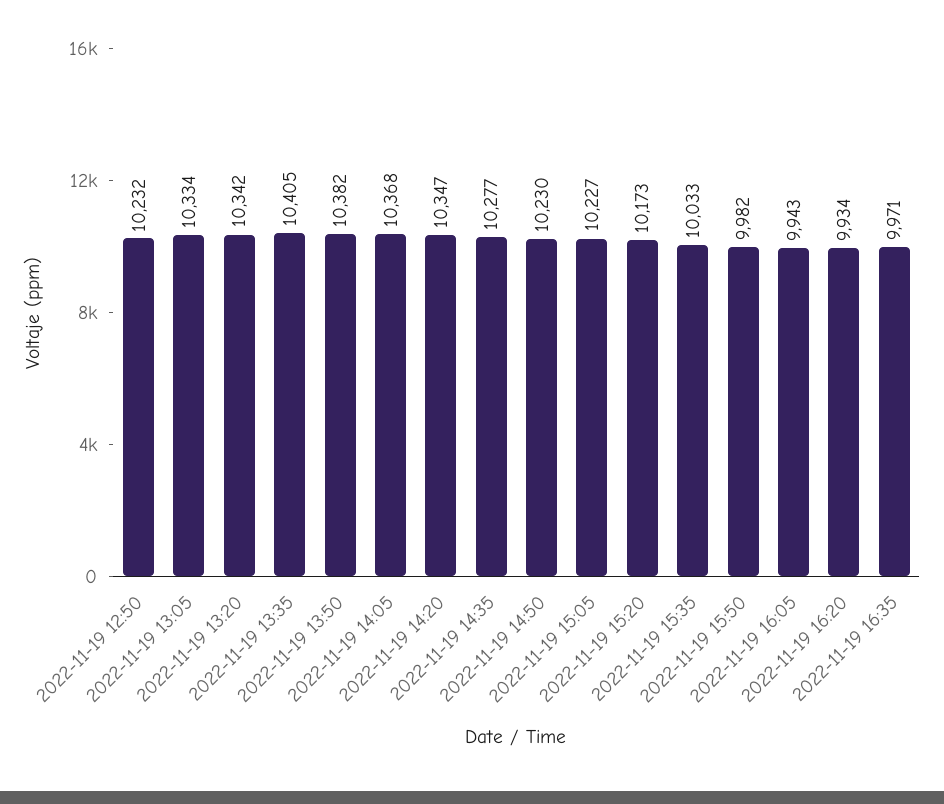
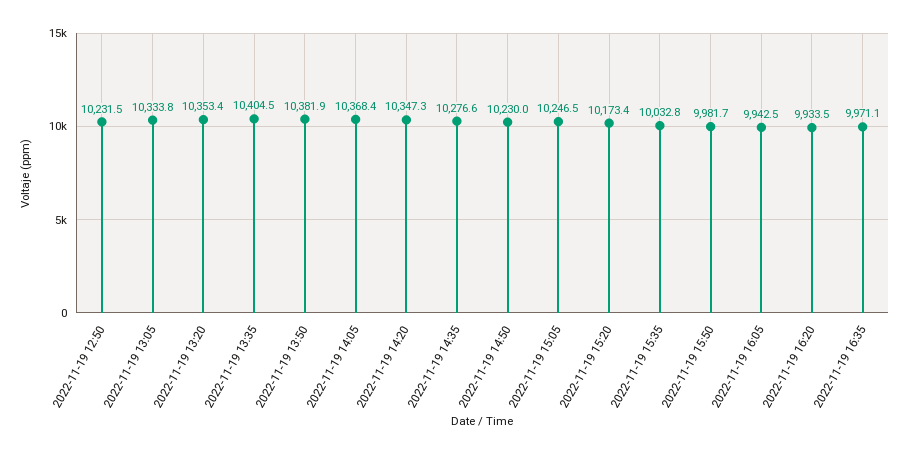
  {
    "2022-11-19 12:50": 10231.5,
    "2022-11-19 13:05": 10333.8,
-   "2022-11-19 13:20": 10342,
+   "2022-11-19 13:20": 10353.4,
    "2022-11-19 13:35": 10404.5,
    "2022-11-19 13:50": 10381.9,
    "2022-11-19 14:05": 10368.4,
    "2022-11-19 14:20": 10347.3,
    "2022-11-19 14:35": 10276.6,
    "2022-11-19 14:50": 10230,
-   "2022-11-19 15:05": 10227,
+   "2022-11-19 15:05": 10246.5,
    "2022-11-19 15:20": 10173.4,
    "2022-11-19 15:35": 10032.8,
    "2022-11-19 15:50": 9981.7,
    "2022-11-19 16:05": 9942.5,
    "2022-11-19 16:20": 9933.5,
    "2022-11-19 16:35": 9971.1
  }

